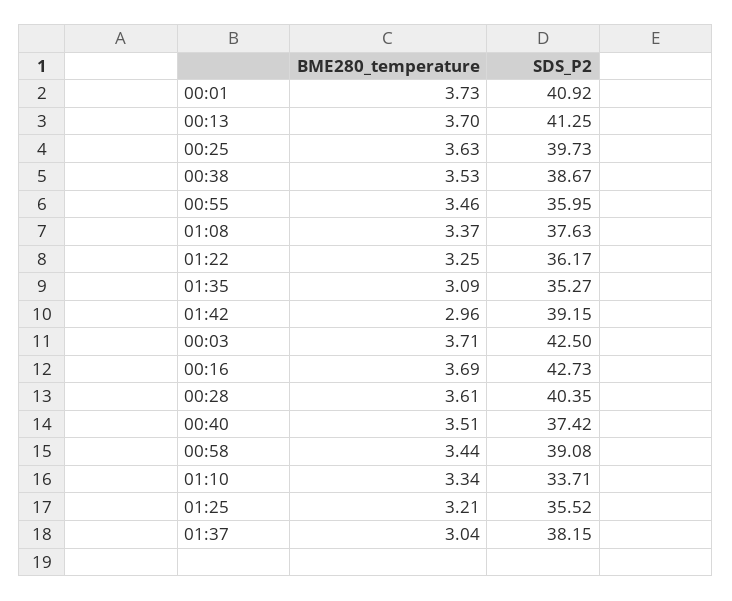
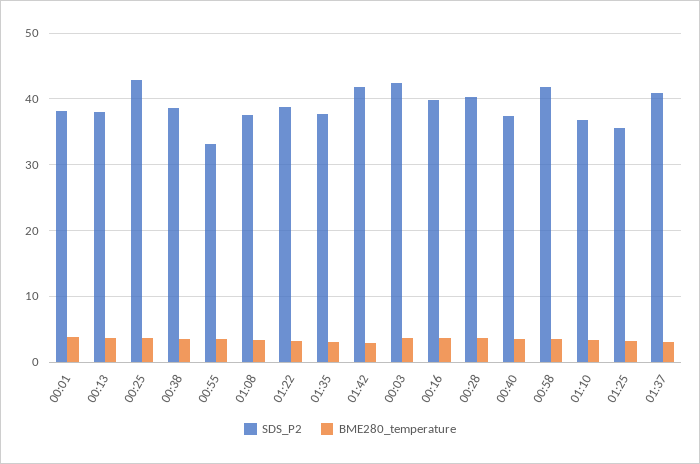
  {
    "BME280_temperature": {
      "00:01": 3.73,
      "00:13": 3.7,
      "00:25": 3.63,
      "00:38": 3.53,
      "00:55": 3.46,
      "01:08": 3.37,
      "01:22": 3.25,
      "01:35": 3.09,
      "01:42": 2.96,
      "00:03": 3.71,
      "00:16": 3.69,
      "00:28": 3.61,
      "00:40": 3.51,
      "00:58": 3.44,
      "01:10": 3.34,
      "01:25": 3.21,
      "01:37": 3.04
    },
    "SDS_P2": {
-     "00:01": 40.92,
+     "00:01": 38,
-     "00:13": 41.25,
+     "00:13": 38,
-     "00:25": 39.73,
+     "00:25": 43,
      "00:38": 38.67,
-     "00:55": 35.95,
+     "00:55": 33,
      "01:08": 37.63,
-     "01:22": 36.17,
+     "01:22": 39,
-     "01:35": 35.27,
+     "01:35": 38,
-     "01:42": 39.15,
+     "01:42": 42,
      "00:03": 42.5,
-     "00:16": 42.73,
+     "00:16": 40,
      "00:28": 40.35,
      "00:40": 37.42,
-     "00:58": 39.08,
+     "00:58": 42,
-     "01:10": 33.71,
+     "01:10": 37,
      "01:25": 35.52,
-     "01:37": 38.15
+     "01:37": 41
    }
  }

